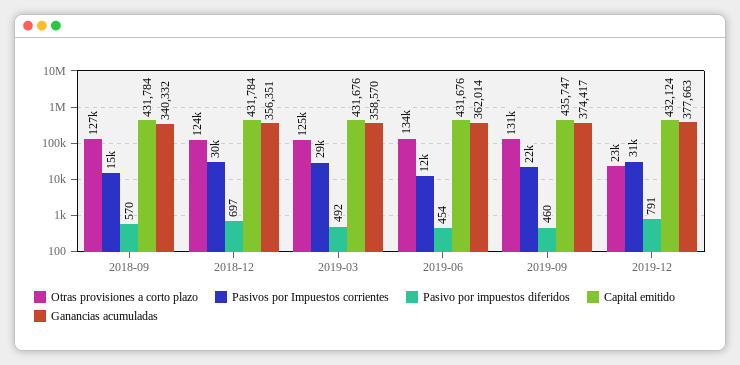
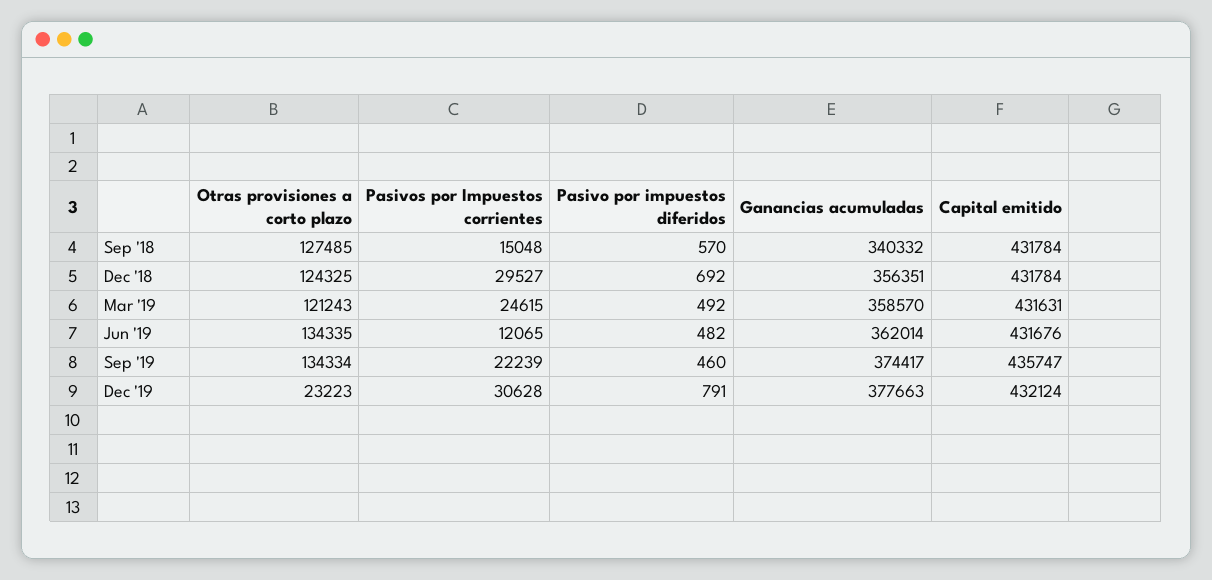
  {
    "Otras provisiones a corto plazo": {
      "2018-09": 127485,
      "2018-12": 124325,
-     "2019-03": 125000,
+     "2019-03": 121243,
      "2019-06": 134335,
-     "2019-09": 131000,
+     "2019-09": 134334,
      "2019-12": 23223
    },
    "Pasivos por Impuestos corrientes": {
      "2018-09": 15048,
      "2018-12": 29527,
-     "2019-03": 29000,
+     "2019-03": 24615,
      "2019-06": 12065,
      "2019-09": 22239,
      "2019-12": 30628
    },
    "Pasivo por impuestos diferidos": {
      "2018-09": 570,
-     "2018-12": 697,
+     "2018-12": 692,
      "2019-03": 492,
-     "2019-06": 454,
+     "2019-06": 482,
      "2019-09": 460,
      "2019-12": 791
    },
    "Capital emitido": {
      "2018-09": 431784,
      "2018-12": 431784,
-     "2019-03": 431676,
+     "2019-03": 431631,
      "2019-06": 431676,
      "2019-09": 435747,
      "2019-12": 432124
    },
    "Ganancias acumuladas": {
      "2018-09": 340332,
      "2018-12": 356351,
      "2019-03": 358570,
      "2019-06": 362014,
      "2019-09": 374417,
      "2019-12": 377663
    }
  }

